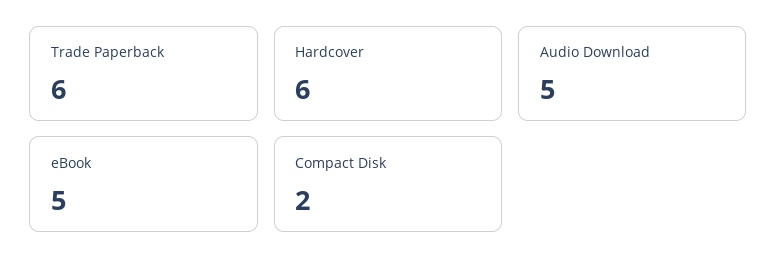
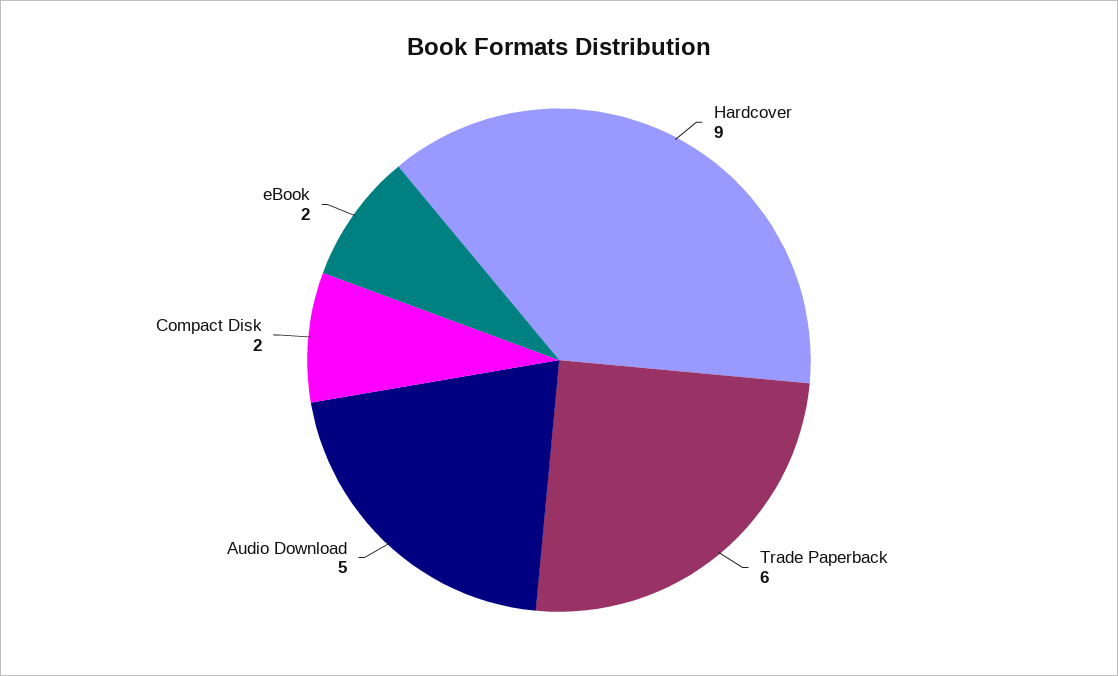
  {
    "Trade Paperback": 6,
-   "Hardcover": 6,
+   "Hardcover": 9,
    "Audio Download": 5,
-   "eBook": 5,
+   "eBook": 2,
    "Compact Disk": 2
  }

